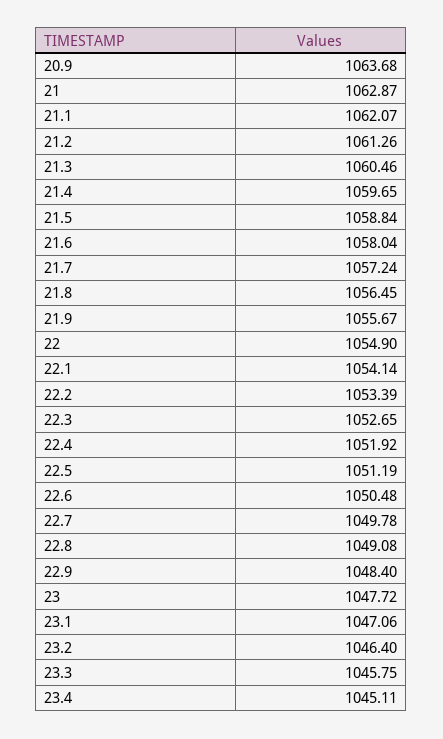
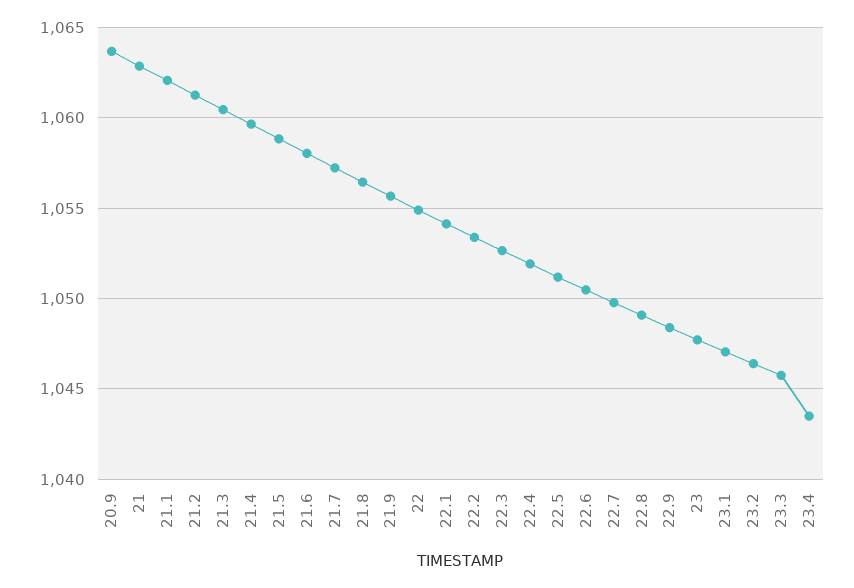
  {
    "20.9": 1063.68,
    "21": 1062.87,
    "21.1": 1062.07,
    "21.2": 1061.26,
    "21.3": 1060.46,
    "21.4": 1059.65,
    "21.5": 1058.84,
    "21.6": 1058.04,
    "21.7": 1057.24,
    "21.8": 1056.45,
    "21.9": 1055.67,
    "22": 1054.9,
    "22.1": 1054.14,
    "22.2": 1053.39,
    "22.3": 1052.65,
    "22.4": 1051.92,
    "22.5": 1051.19,
    "22.6": 1050.48,
    "22.7": 1049.78,
    "22.8": 1049.08,
    "22.9": 1048.4,
    "23": 1047.72,
    "23.1": 1047.06,
    "23.2": 1046.4,
    "23.3": 1045.75,
-   "23.4": 1045.11
+   "23.4": 1043.5
  }

